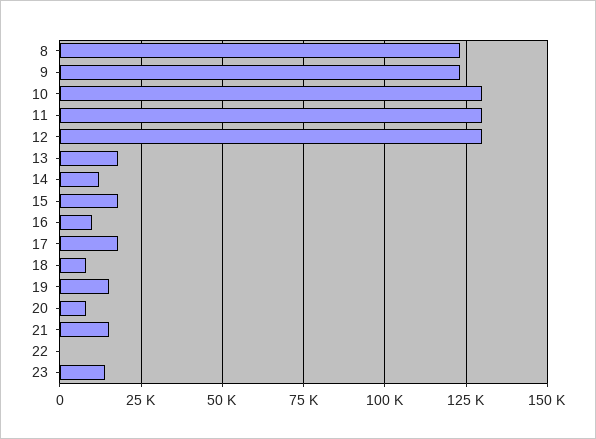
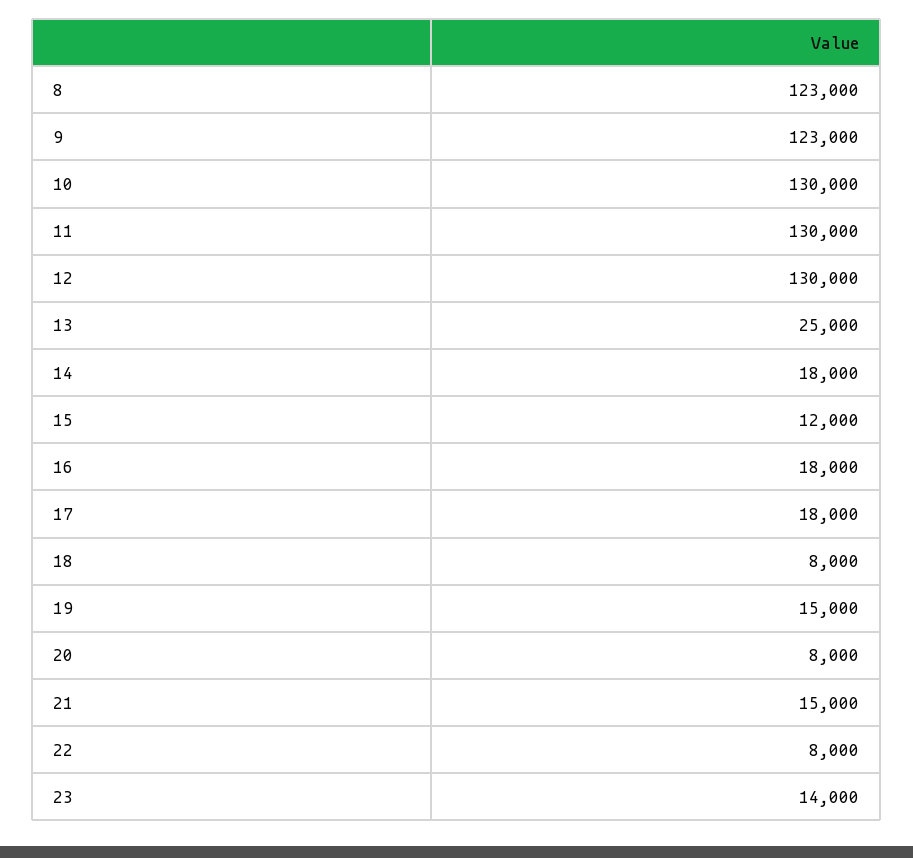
  {
    "8": 123000,
    "9": 123000,
    "10": 130000,
    "11": 130000,
    "12": 130000,
-   "13": 17500,
+   "13": 25000,
-   "14": 12500,
+   "14": 18000,
-   "15": 17500,
+   "15": 12000,
-   "16": 10000,
+   "16": 18000,
    "17": 18000,
    "18": 8000,
    "19": 15000,
    "20": 8000,
    "21": 15000,
-   "22": 0,
+   "22": 8000,
    "23": 14000
  }

